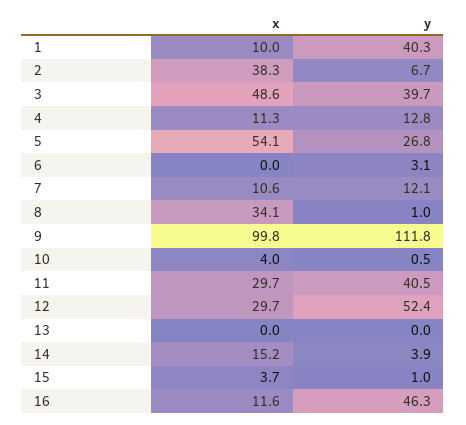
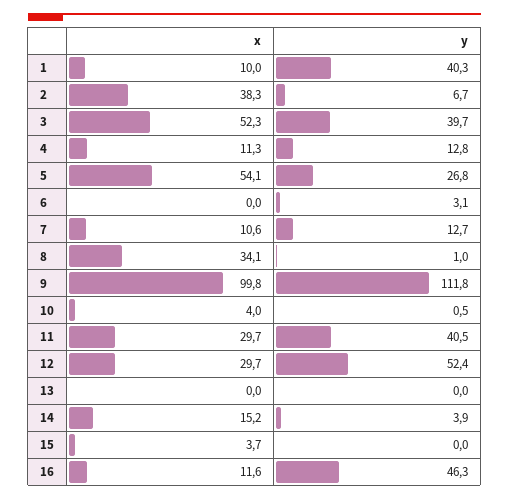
  {
    "x": {
      "1": 10,
      "2": 38.3,
-     "3": 48.6,
+     "3": 52.3,
      "4": 11.3,
      "5": 54.1,
      "6": 0,
      "7": 10.6,
      "8": 34.1,
      "9": 99.8,
      "10": 4,
      "11": 29.7,
      "12": 29.7,
      "13": 0,
      "14": 15.2,
      "15": 3.7,
      "16": 11.6
    },
    "y": {
      "1": 40.3,
      "2": 6.7,
      "3": 39.7,
      "4": 12.8,
      "5": 26.8,
      "6": 3.1,
-     "7": 12.1,
+     "7": 12.7,
      "8": 1,
      "9": 111.8,
      "10": 0.5,
      "11": 40.5,
      "12": 52.4,
      "13": 0,
      "14": 3.9,
-     "15": 1,
+     "15": 0,
      "16": 46.3
    }
  }

